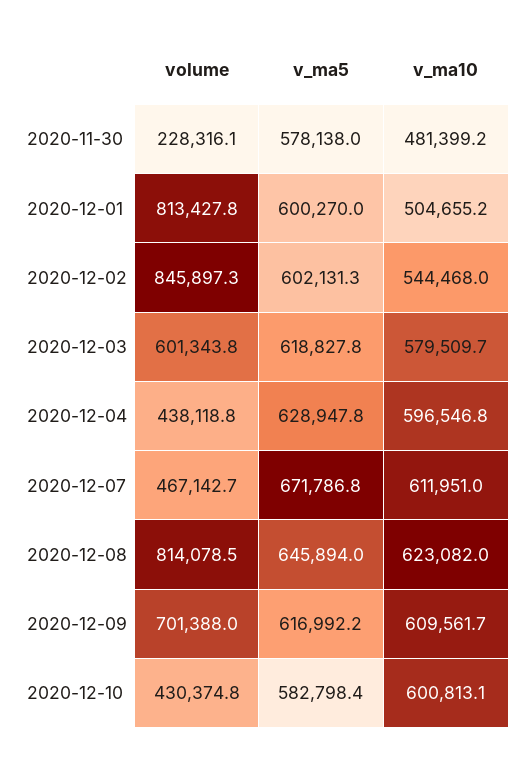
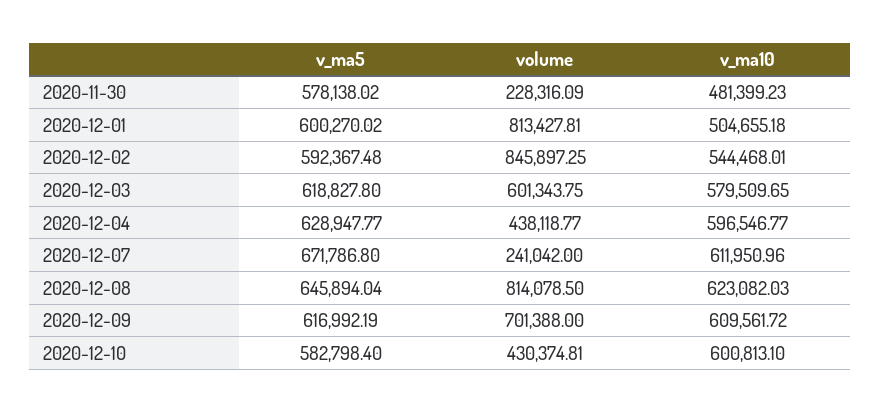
  {
    "volume": {
      "2020-11-30": 228316.09,
      "2020-12-01": 813427.81,
      "2020-12-02": 845897.25,
      "2020-12-03": 601343.75,
      "2020-12-04": 438118.77,
-     "2020-12-07": 467142.7,
+     "2020-12-07": 241042,
      "2020-12-08": 814078.5,
      "2020-12-09": 701388,
      "2020-12-10": 430374.81
    },
    "v_ma5": {
      "2020-11-30": 578138.02,
      "2020-12-01": 600270.02,
-     "2020-12-02": 602131.3,
+     "2020-12-02": 592367.48,
      "2020-12-03": 618827.8,
      "2020-12-04": 628947.77,
      "2020-12-07": 671786.8,
      "2020-12-08": 645894.04,
      "2020-12-09": 616992.19,
      "2020-12-10": 582798.4
    },
    "v_ma10": {
      "2020-11-30": 481399.23,
      "2020-12-01": 504655.18,
      "2020-12-02": 544468.01,
      "2020-12-03": 579509.65,
      "2020-12-04": 596546.77,
      "2020-12-07": 611950.96,
      "2020-12-08": 623082.03,
      "2020-12-09": 609561.72,
      "2020-12-10": 600813.1
    }
  }

